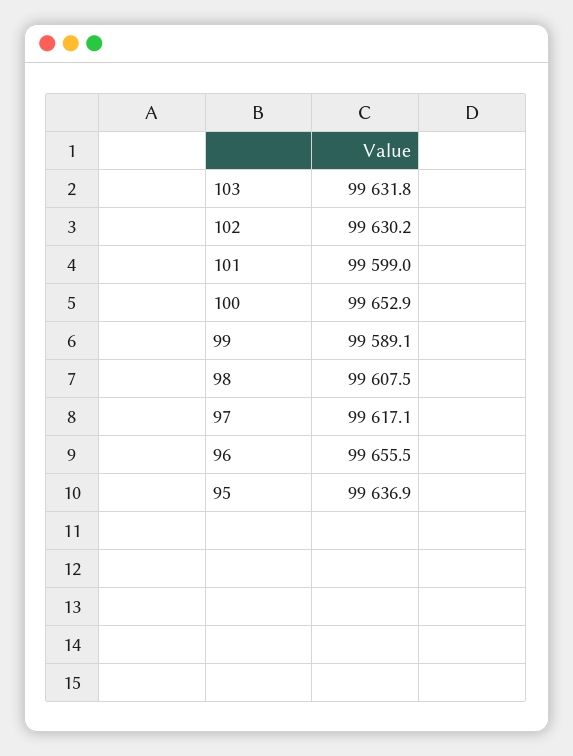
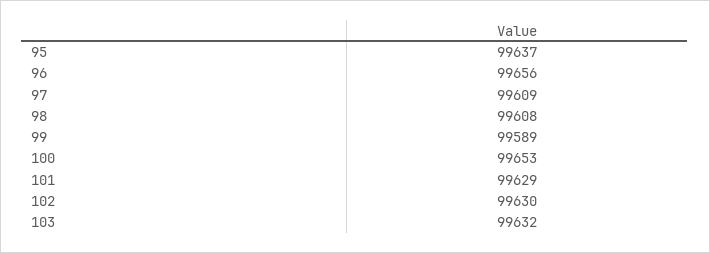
  {
    "103": 99631.8,
    "102": 99630.2,
-   "101": 99599,
+   "101": 99629,
    "100": 99652.9,
    "99": 99589.1,
    "98": 99607.5,
-   "97": 99617.1,
+   "97": 99609,
    "96": 99655.5,
    "95": 99636.9
  }

